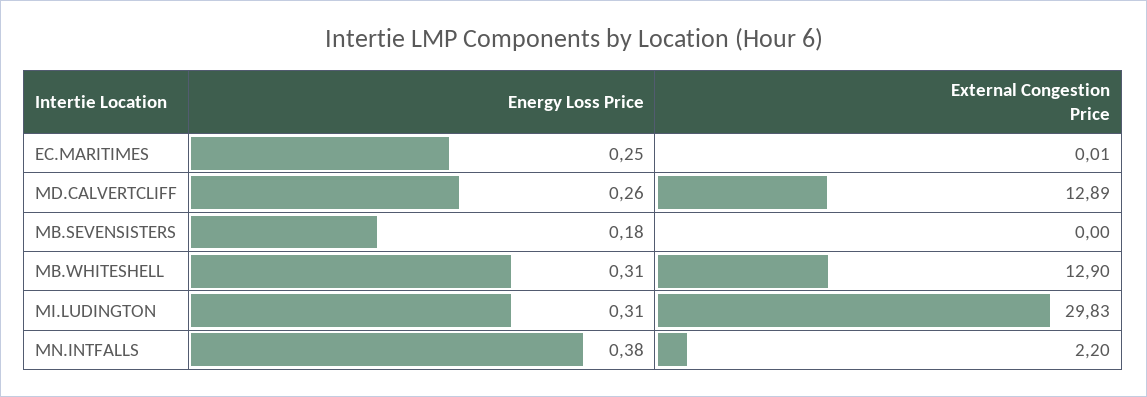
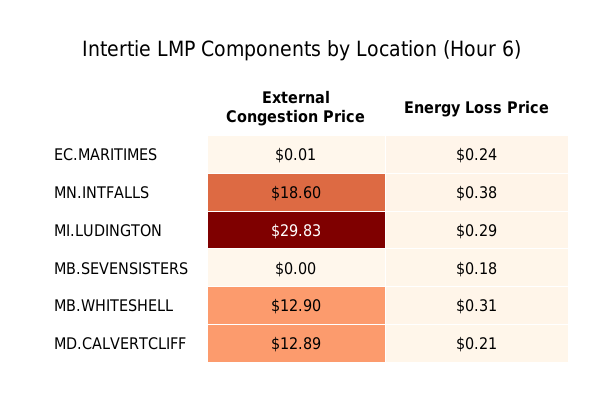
  {
    "Energy Loss Price": {
-     "EC.MARITIMES": 0.25,
+     "EC.MARITIMES": 0.24,
-     "MD.CALVERTCLIFF": 0.26,
+     "MD.CALVERTCLIFF": 0.21,
      "MB.SEVENSISTERS": 0.18,
      "MB.WHITESHELL": 0.31,
-     "MI.LUDINGTON": 0.31,
+     "MI.LUDINGTON": 0.29,
      "MN.INTFALLS": 0.38
    },
    "External Congestion Price": {
      "EC.MARITIMES": 0.01,
      "MD.CALVERTCLIFF": 12.89,
      "MB.SEVENSISTERS": 0,
      "MB.WHITESHELL": 12.9,
      "MI.LUDINGTON": 29.83,
-     "MN.INTFALLS": 2.2
+     "MN.INTFALLS": 18.6
    }
  }

